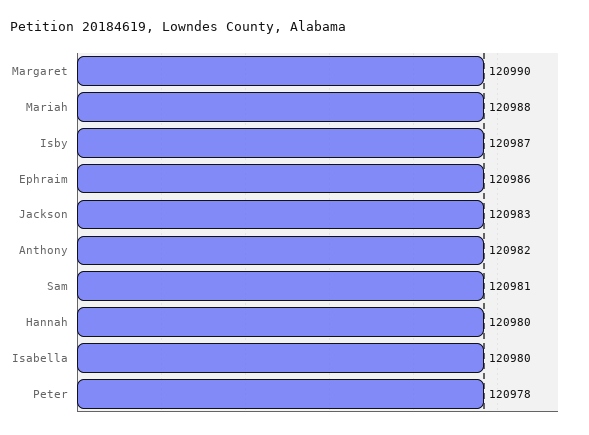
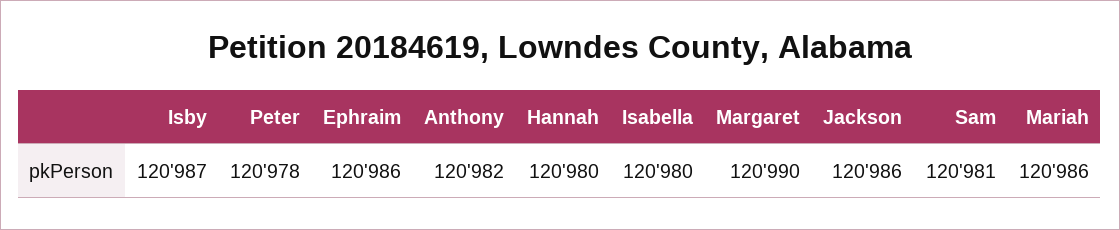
  {
    "Margaret": 120990,
-   "Mariah": 120988,
+   "Mariah": 120986,
    "Isby": 120987,
    "Ephraim": 120986,
-   "Jackson": 120983,
+   "Jackson": 120986,
    "Anthony": 120982,
    "Sam": 120981,
    "Hannah": 120980,
    "Isabella": 120980,
    "Peter": 120978
  }

